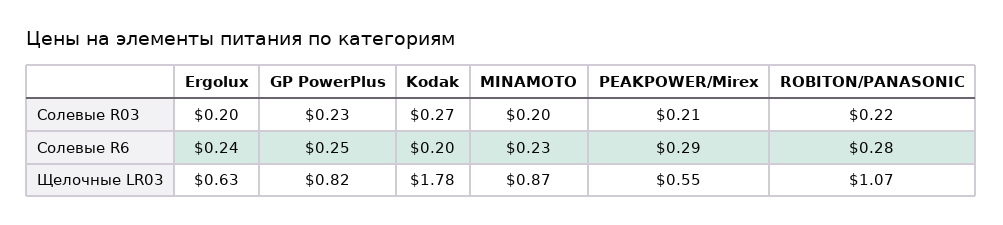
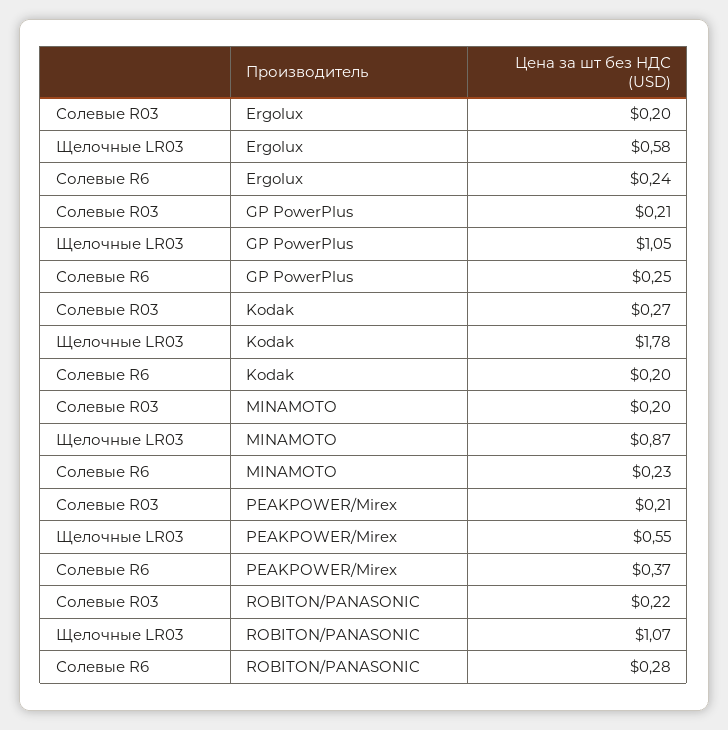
  {
    "Ergolux": {
      "Солевые R03": 0.2,
      "Солевые R6": 0.24,
-     "Щелочные LR03": 0.63
+     "Щелочные LR03": 0.58
    },
    "GP PowerPlus": {
-     "Солевые R03": 0.23,
+     "Солевые R03": 0.21,
      "Солевые R6": 0.25,
-     "Щелочные LR03": 0.82
+     "Щелочные LR03": 1.05
    },
    "Kodak": {
      "Солевые R03": 0.27,
      "Солевые R6": 0.2,
      "Щелочные LR03": 1.78
    },
    "MINAMOTO": {
      "Солевые R03": 0.2,
      "Солевые R6": 0.23,
      "Щелочные LR03": 0.87
    },
    "PEAKPOWER/Mirex": {
      "Солевые R03": 0.21,
-     "Солевые R6": 0.29,
+     "Солевые R6": 0.37,
      "Щелочные LR03": 0.55
    },
    "ROBITON/PANASONIC": {
      "Солевые R03": 0.22,
      "Солевые R6": 0.28,
      "Щелочные LR03": 1.07
    }
  }

